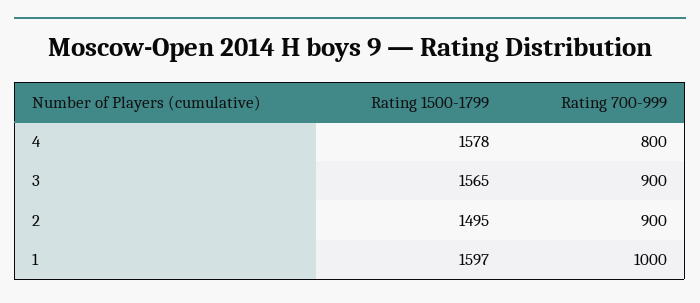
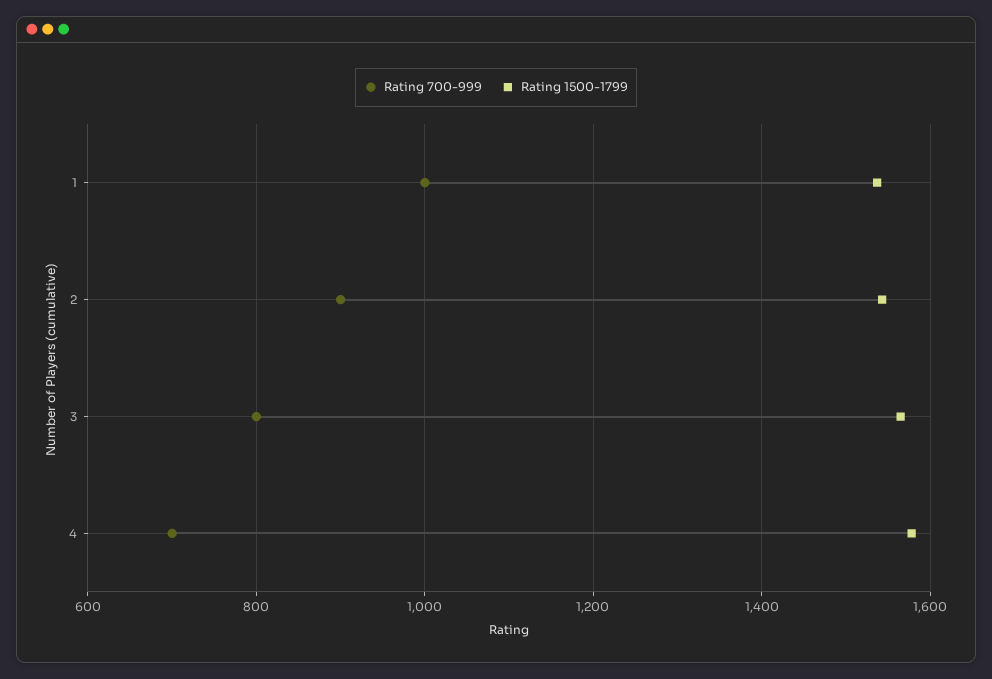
  {
    "Rating 1500-1799": {
      "4": 1578,
      "3": 1565,
-     "2": 1495,
+     "2": 1540,
-     "1": 1597
+     "1": 1540
    },
    "Rating 700-999": {
-     "4": 800,
+     "4": 700,
-     "3": 900,
+     "3": 800,
      "2": 900,
      "1": 1000
    }
  }

